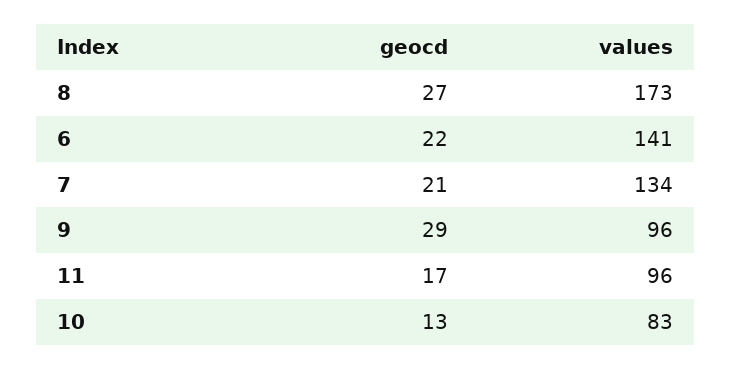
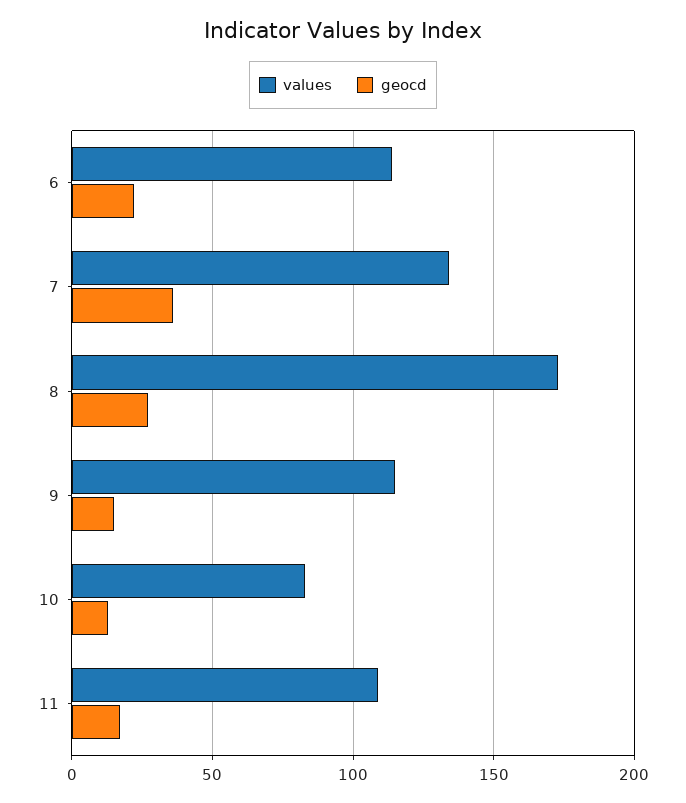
  {
    "geocd": {
      "8": 27,
      "6": 22,
-     "7": 21,
+     "7": 35,
-     "9": 29,
+     "9": 15,
      "11": 17,
      "10": 13
    },
    "values": {
      "8": 173,
-     "6": 141,
+     "6": 115,
      "7": 134,
-     "9": 96,
+     "9": 115,
-     "11": 96,
+     "11": 110,
      "10": 83
    }
  }

